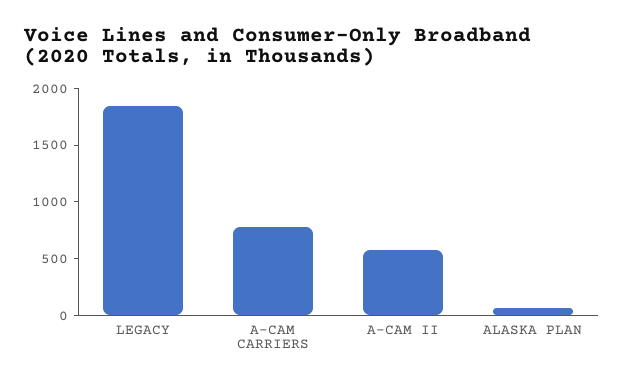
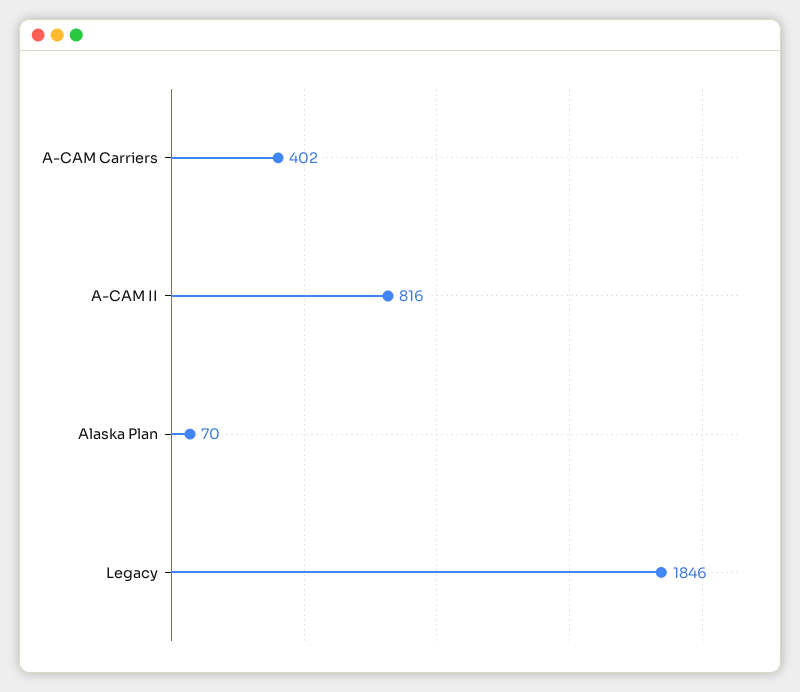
  {
    "LEGACY": 1846,
-   "A-CAM CARRIERS": 800,
+   "A-CAM CARRIERS": 402,
-   "A-CAM II": 600,
+   "A-CAM II": 816,
    "ALASKA PLAN": 70
  }

